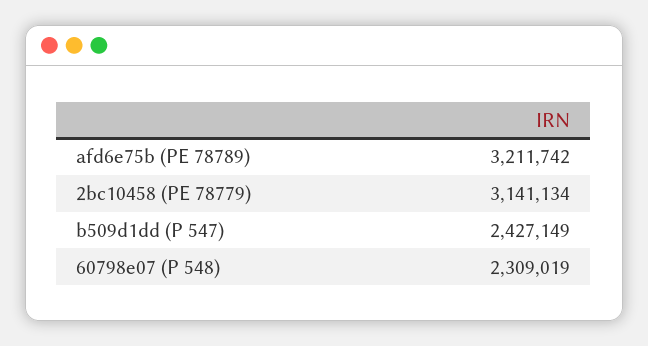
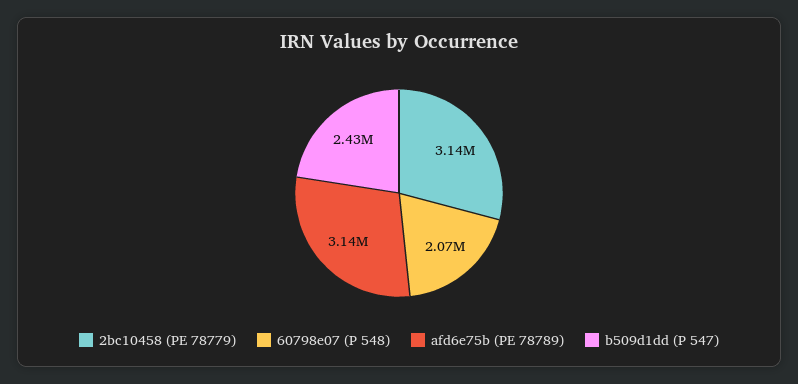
  {
-   "afd6e75b (PE 78789)": 3211742,
+   "afd6e75b (PE 78789)": 3140000,
    "2bc10458 (PE 78779)": 3141134,
    "b509d1dd (P 547)": 2427149,
-   "60798e07 (P 548)": 2309019
+   "60798e07 (P 548)": 2070000
  }

